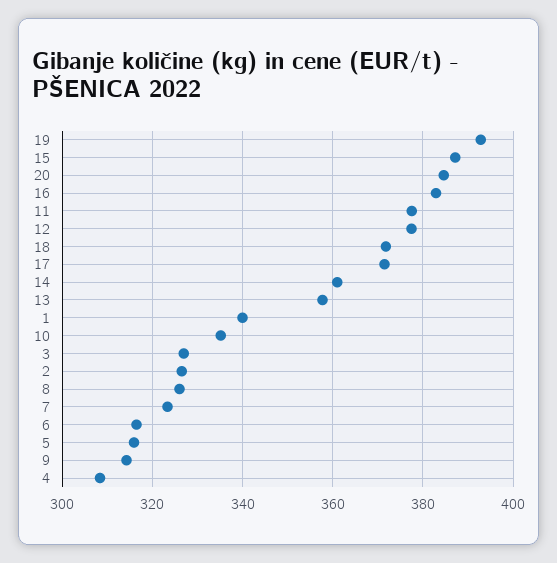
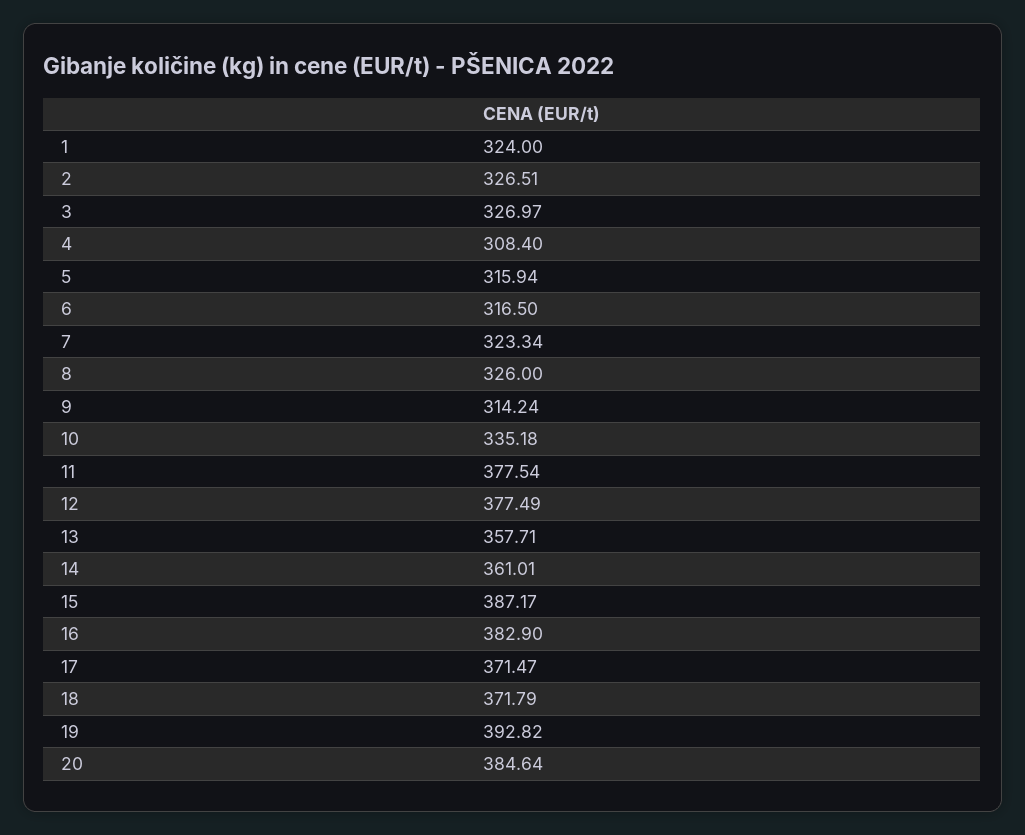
  {
    "19": 392.82,
    "15": 387.17,
    "20": 384.64,
    "16": 382.9,
    "11": 377.54,
    "12": 377.49,
    "18": 371.79,
    "17": 371.47,
    "14": 361.01,
    "13": 357.71,
-   "1": 340,
+   "1": 324,
    "10": 335.18,
    "3": 326.97,
    "2": 326.51,
    "8": 326,
    "7": 323.34,
    "6": 316.5,
    "5": 315.94,
    "9": 314.24,
    "4": 308.4
  }

